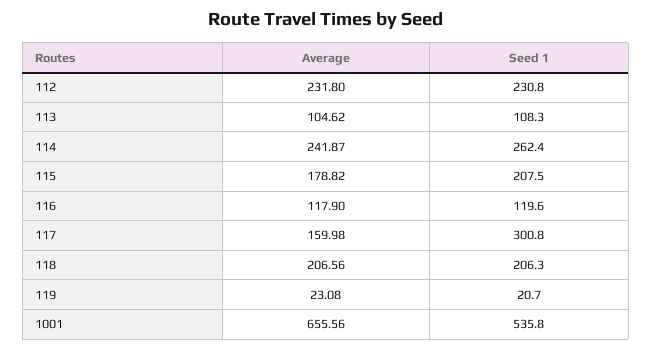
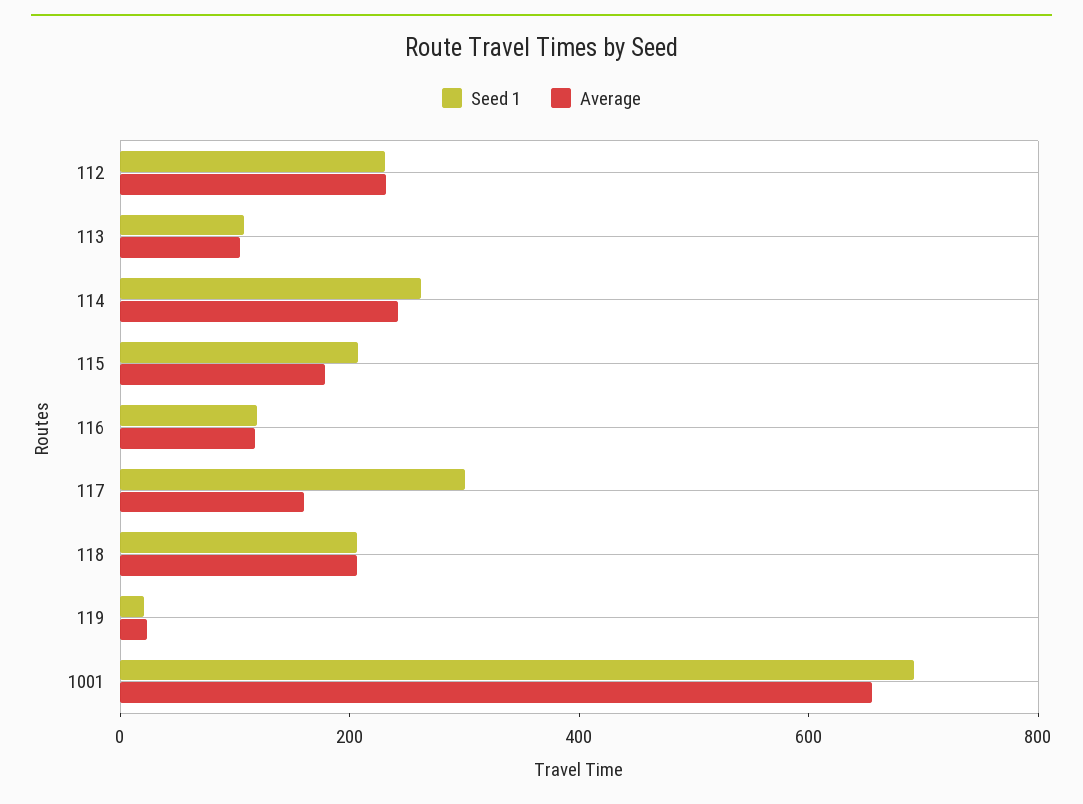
  {
    "Average": {
      "112": 231.8,
      "113": 104.62,
      "114": 241.87,
      "115": 178.82,
      "116": 117.9,
      "117": 159.98,
      "118": 206.56,
      "119": 23.08,
      "1001": 655.56
    },
    "Seed 1": {
      "112": 230.8,
      "113": 108.3,
      "114": 262.4,
      "115": 207.5,
      "116": 119.6,
      "117": 300.8,
      "118": 206.3,
      "119": 20.7,
-     "1001": 535.8
+     "1001": 700
    }
  }

